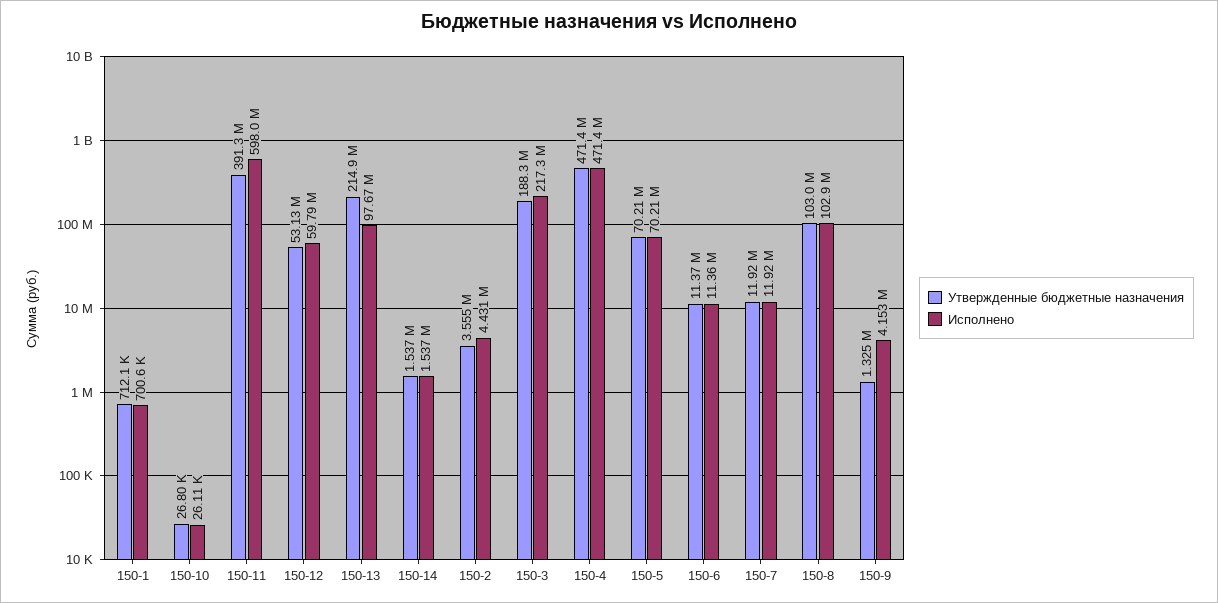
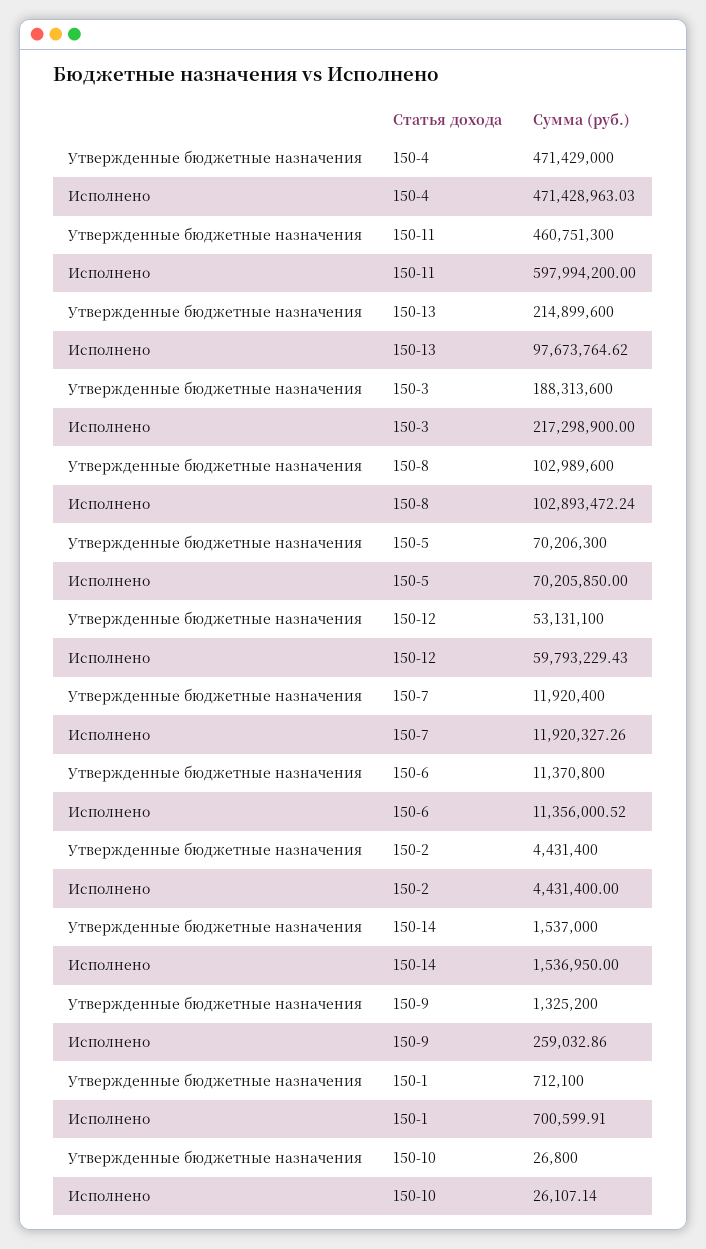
  {
    "Утвержденные бюджетные назначения": {
      "150-1": 712100,
      "150-10": 26800,
-     "150-11": 391300000,
+     "150-11": 460751300,
      "150-12": 53131100,
      "150-13": 214899600,
      "150-14": 1537000,
-     "150-2": 3555000,
+     "150-2": 4431400,
      "150-3": 188313600,
      "150-4": 471429000,
      "150-5": 70206300,
      "150-6": 11370800,
      "150-7": 11920400,
      "150-8": 102989600,
      "150-9": 1325200
    },
    "Исполнено": {
      "150-1": 700599.91,
      "150-10": 26107.14,
      "150-11": 597994200,
      "150-12": 59793229.43,
      "150-13": 97673764.62,
      "150-14": 1536950,
      "150-2": 4431400,
      "150-3": 217298900,
      "150-4": 471428963.03,
      "150-5": 70205850,
      "150-6": 11356000.52,
      "150-7": 11920327.26,
      "150-8": 102893472.24,
-     "150-9": 4153000
+     "150-9": 259032.86
    }
  }

